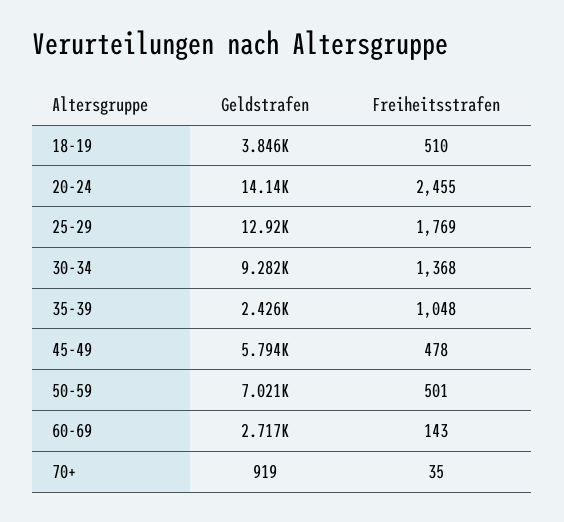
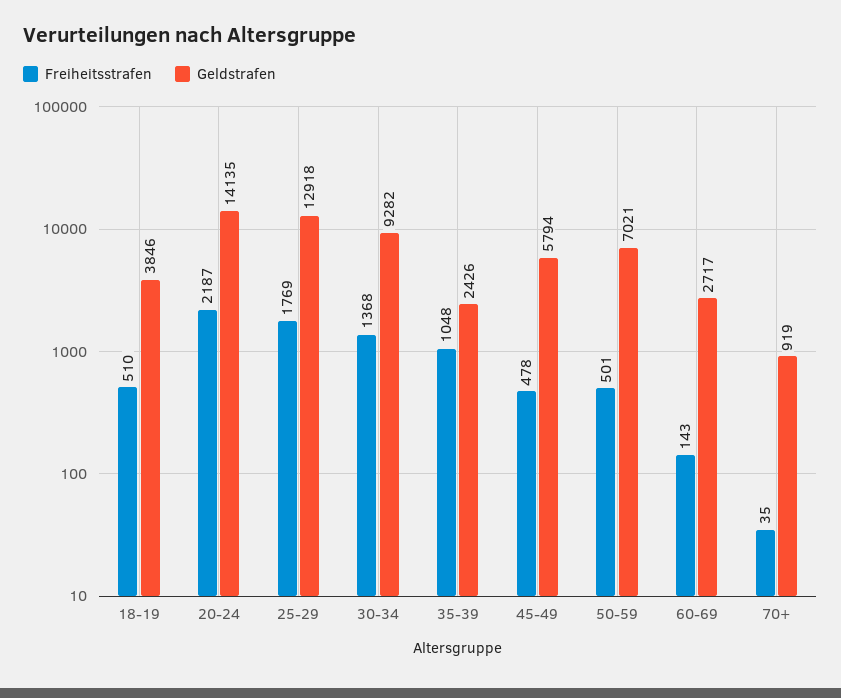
  {
    "Geldstrafen": {
      "18-19": 3846,
      "20-24": 14135,
      "25-29": 12918,
      "30-34": 9282,
      "35-39": 2426,
      "45-49": 5794,
      "50-59": 7021,
      "60-69": 2717,
      "70+": 919
    },
    "Freiheitsstrafen": {
      "18-19": 510,
-     "20-24": 2455,
+     "20-24": 2187,
      "25-29": 1769,
      "30-34": 1368,
      "35-39": 1048,
      "45-49": 478,
      "50-59": 501,
      "60-69": 143,
      "70+": 35
    }
  }

